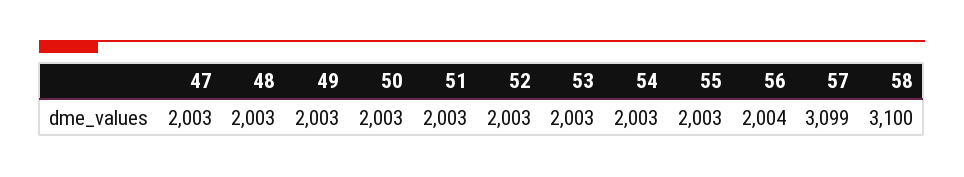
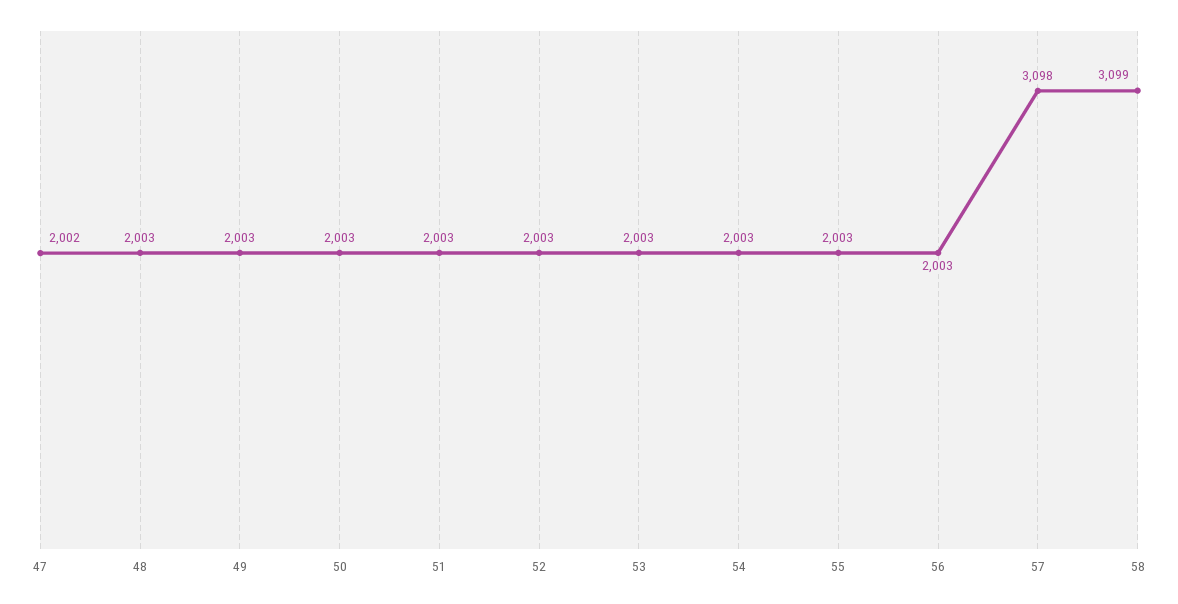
  {
-   "47": 2003,
+   "47": 2002,
    "48": 2003,
    "49": 2003,
    "50": 2003,
    "51": 2003,
    "52": 2003,
    "53": 2003,
    "54": 2003,
    "55": 2003,
-   "56": 2004,
+   "56": 2003,
-   "57": 3099,
+   "57": 3098,
-   "58": 3100
+   "58": 3099
  }

